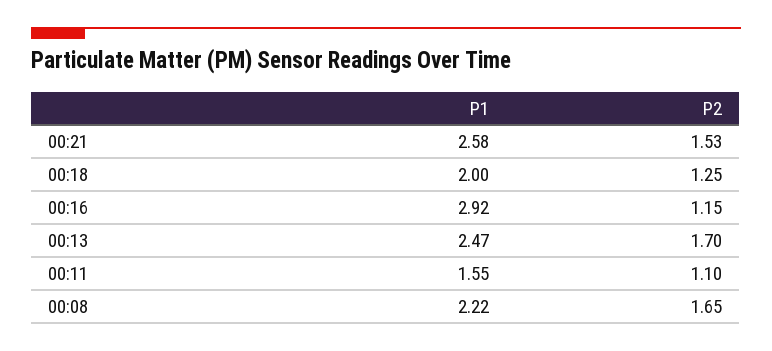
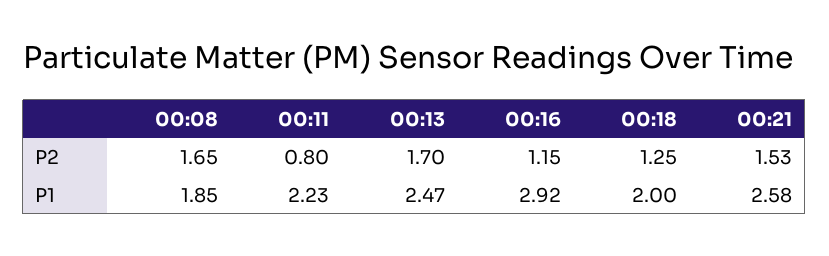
  {
    "P1": {
      "00:21": 2.58,
      "00:18": 2,
      "00:16": 2.92,
      "00:13": 2.47,
-     "00:11": 1.55,
+     "00:11": 2.23,
-     "00:08": 2.22
+     "00:08": 1.85
    },
    "P2": {
      "00:21": 1.53,
      "00:18": 1.25,
      "00:16": 1.15,
      "00:13": 1.7,
-     "00:11": 1.1,
+     "00:11": 0.8,
      "00:08": 1.65
    }
  }

